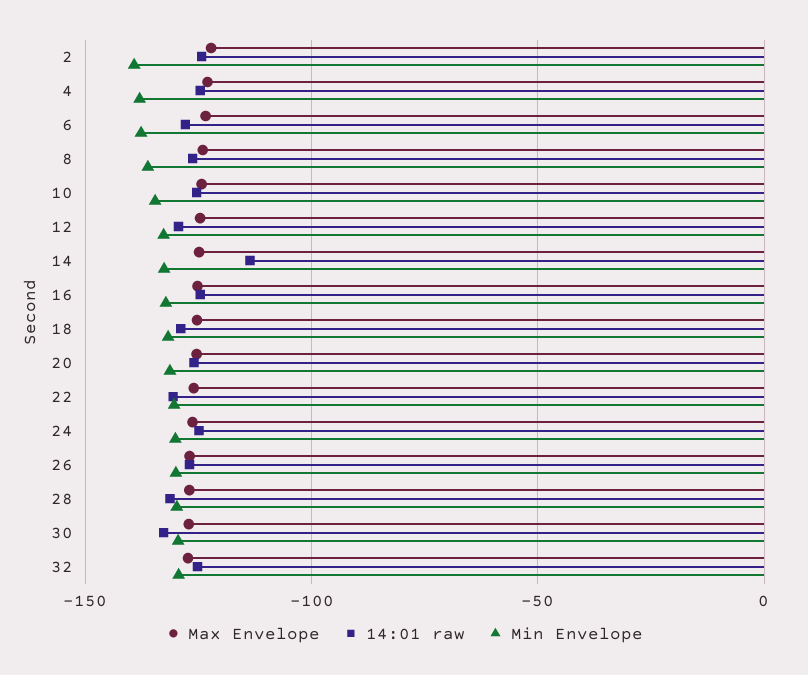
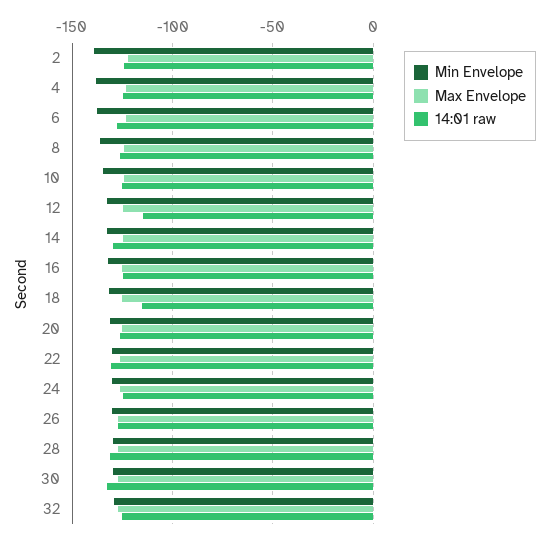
  {
    "Max Envelope": {
      "2": -120,
      "4": -125,
      "6": -125,
      "8": -125,
      "10": -125,
      "12": -125,
      "14": -125,
      "16": -125,
      "18": -125,
      "20": -125,
      "22": -125,
      "24": -125,
      "26": -125,
      "28": -125,
      "30": -125,
      "32": -125
    },
    "14:01 raw": {
      "2": -125,
      "4": -125,
      "6": -130,
      "8": -125,
      "10": -125,
-     "12": -130,
+     "12": -115,
-     "14": -115,
+     "14": -130,
      "16": -125,
-     "18": -130,
+     "18": -115,
      "20": -125,
      "22": -130,
      "24": -125,
      "26": -125,
      "28": -130,
      "30": -135,
      "32": -125
    },
    "Min Envelope": {
      "2": -140,
      "4": -140,
      "6": -140,
      "8": -135,
      "10": -135,
      "12": -135,
      "14": -135,
      "16": -130,
      "18": -130,
      "20": -130,
      "22": -130,
      "24": -130,
      "26": -130,
      "28": -130,
      "30": -130,
      "32": -130
    }
  }

